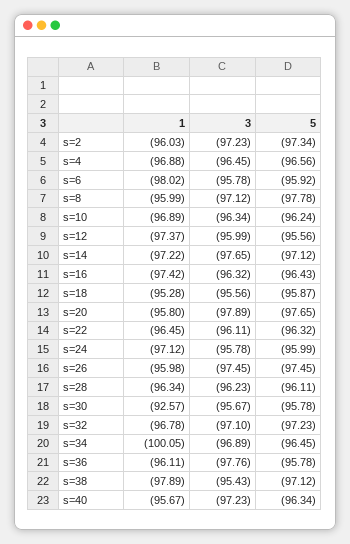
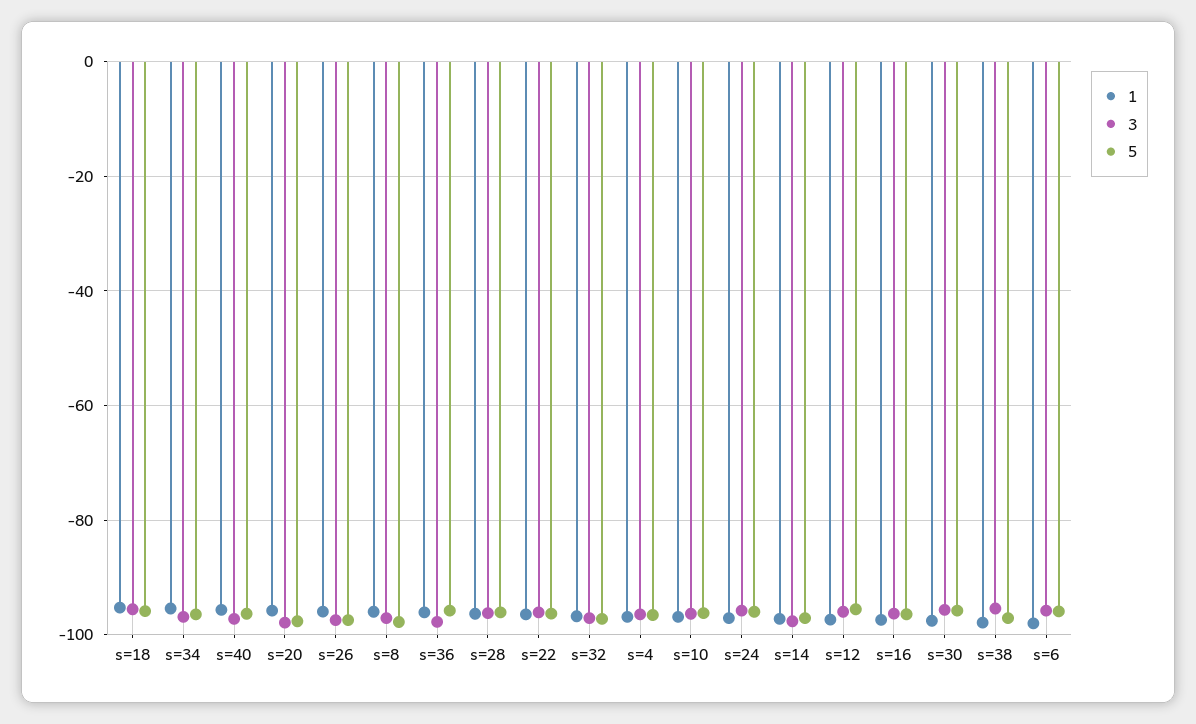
  {
    "1": {
-     "s=2": -96.03,
      "s=4": -96.88,
      "s=6": -98.02,
      "s=8": -95.99,
      "s=10": -96.89,
      "s=12": -97.37,
      "s=14": -97.22,
      "s=16": -97.42,
      "s=18": -95.28,
      "s=20": -95.8,
      "s=22": -96.45,
      "s=24": -97.12,
      "s=26": -95.98,
      "s=28": -96.34,
-     "s=30": -92.57,
+     "s=30": -98,
      "s=32": -96.78,
-     "s=34": -100.05,
+     "s=34": -96,
      "s=36": -96.11,
      "s=38": -97.89,
      "s=40": -95.67
    },
    "3": {
-     "s=2": -97.23,
      "s=4": -96.45,
      "s=6": -95.78,
      "s=8": -97.12,
      "s=10": -96.34,
      "s=12": -95.99,
      "s=14": -97.65,
      "s=16": -96.32,
      "s=18": -95.56,
      "s=20": -97.89,
      "s=22": -96.11,
      "s=24": -95.78,
      "s=26": -97.45,
      "s=28": -96.23,
      "s=30": -95.67,
      "s=32": -97.1,
      "s=34": -96.89,
      "s=36": -97.76,
      "s=38": -95.43,
      "s=40": -97.23
    },
    "5": {
-     "s=2": -97.34,
      "s=4": -96.56,
      "s=6": -95.92,
      "s=8": -97.78,
      "s=10": -96.24,
      "s=12": -95.56,
      "s=14": -97.12,
      "s=16": -96.43,
      "s=18": -95.87,
      "s=20": -97.65,
      "s=22": -96.32,
      "s=24": -95.99,
      "s=26": -97.45,
      "s=28": -96.11,
      "s=30": -95.78,
      "s=32": -97.23,
      "s=34": -96.45,
      "s=36": -95.78,
      "s=38": -97.12,
      "s=40": -96.34
    }
  }

